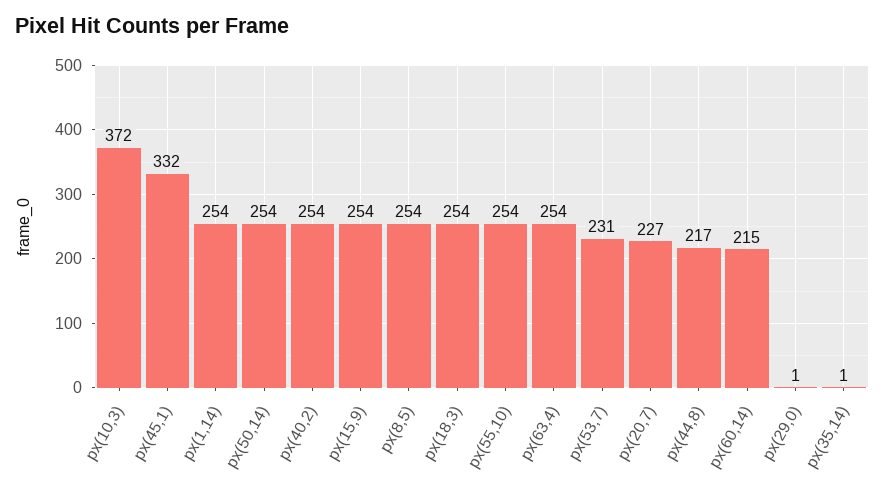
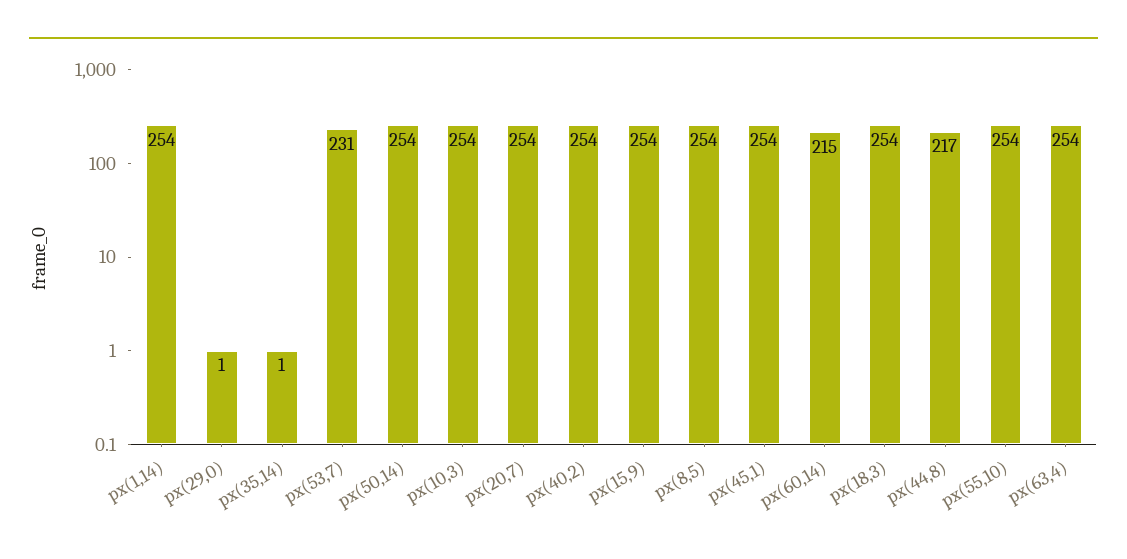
  {
-   "px(10,3)": 372,
+   "px(10,3)": 254,
-   "px(45,1)": 332,
+   "px(45,1)": 254,
    "px(1,14)": 254,
    "px(50,14)": 254,
    "px(40,2)": 254,
    "px(15,9)": 254,
    "px(8,5)": 254,
    "px(18,3)": 254,
    "px(55,10)": 254,
    "px(63,4)": 254,
    "px(53,7)": 231,
-   "px(20,7)": 227,
+   "px(20,7)": 254,
    "px(44,8)": 217,
    "px(60,14)": 215,
    "px(29,0)": 1,
    "px(35,14)": 1
  }

